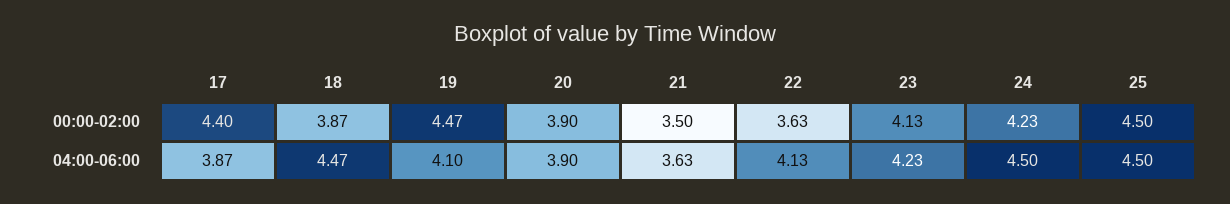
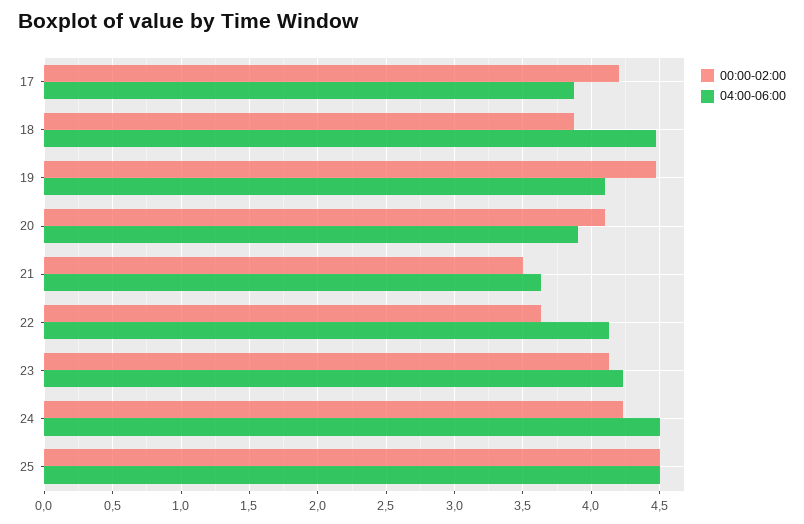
  {
    "00:00-02:00": {
-     "17": 4.4,
+     "17": 4.2,
      "18": 3.87,
      "19": 4.47,
-     "20": 3.9,
+     "20": 4.1,
      "21": 3.5,
      "22": 3.63,
      "23": 4.13,
      "24": 4.23,
      "25": 4.5
    },
    "04:00-06:00": {
      "17": 3.87,
      "18": 4.47,
      "19": 4.1,
      "20": 3.9,
      "21": 3.63,
      "22": 4.13,
      "23": 4.23,
      "24": 4.5,
      "25": 4.5
    }
  }

